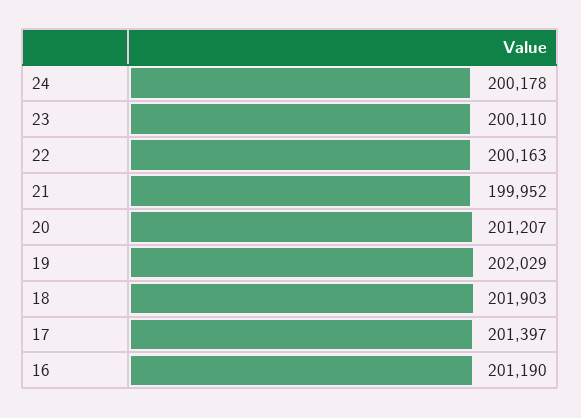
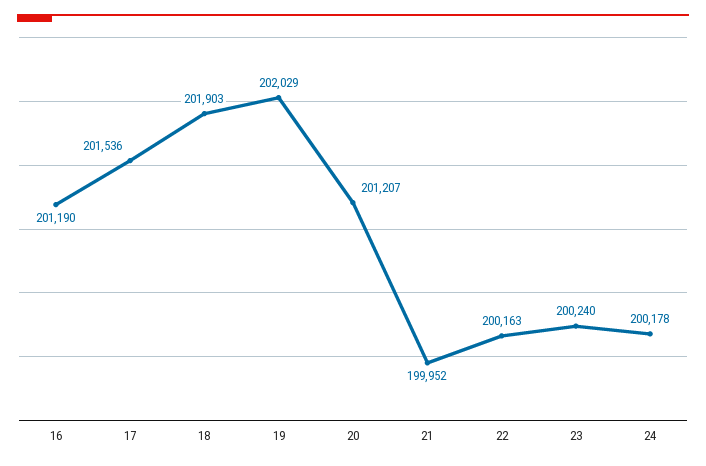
  {
    "24": 200178,
-   "23": 200110,
+   "23": 200240,
    "22": 200163,
    "21": 199952,
    "20": 201207,
    "19": 202029,
    "18": 201903,
-   "17": 201397,
+   "17": 201536,
    "16": 201190
  }

